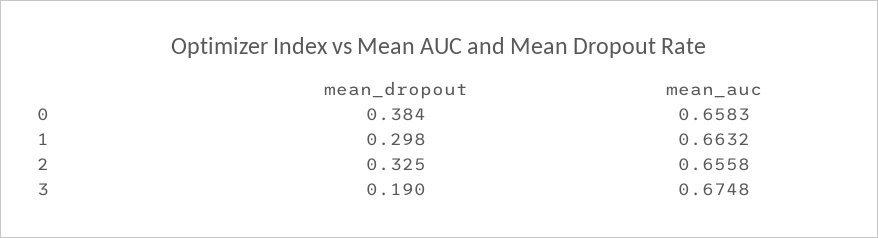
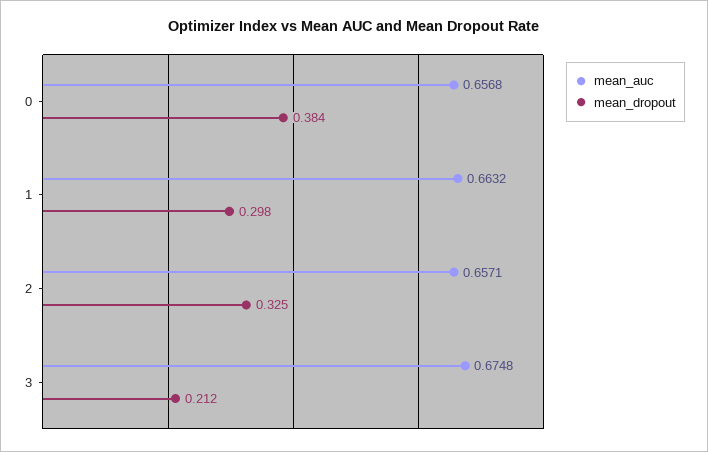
  {
    "mean_dropout": {
      "0": 0.384,
      "1": 0.298,
      "2": 0.325,
-     "3": 0.19
+     "3": 0.212
    },
    "mean_auc": {
-     "0": 0.6583,
+     "0": 0.6568,
      "1": 0.6632,
-     "2": 0.6558,
+     "2": 0.6571,
      "3": 0.6748
    }
  }

